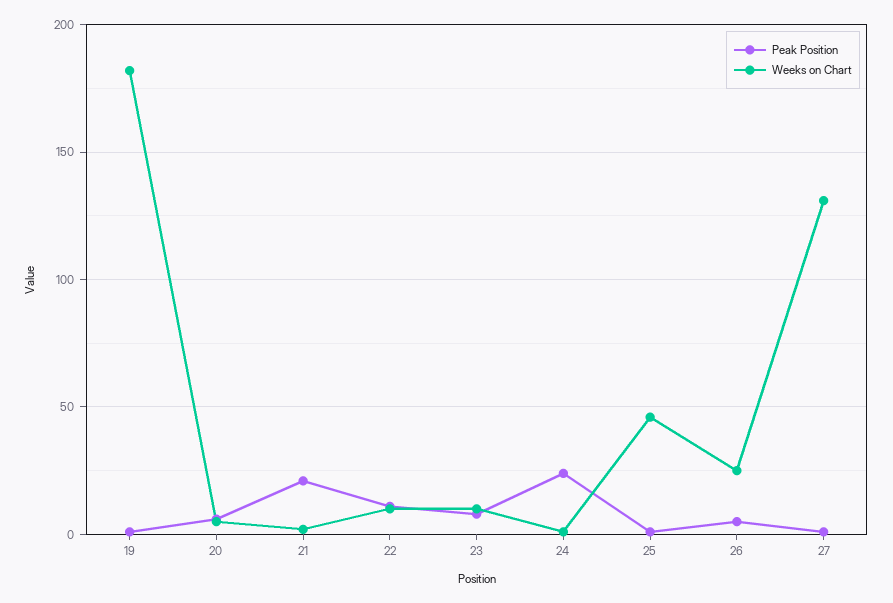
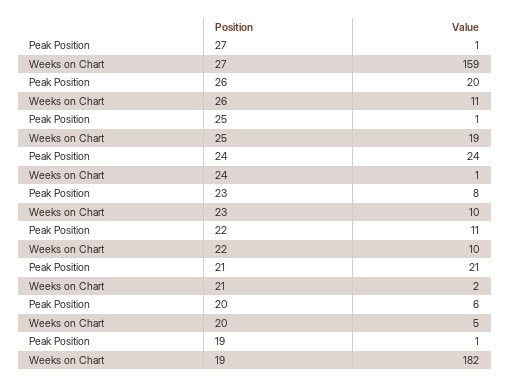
  {
    "Peak Position": {
      "19": 1,
      "20": 6,
      "21": 21,
      "22": 11,
      "23": 8,
      "24": 24,
      "25": 1,
-     "26": 5,
+     "26": 20,
      "27": 1
    },
    "Weeks on Chart": {
      "19": 182,
      "20": 5,
      "21": 2,
      "22": 10,
      "23": 10,
      "24": 1,
-     "25": 45,
+     "25": 19,
-     "26": 25,
+     "26": 11,
-     "27": 130
+     "27": 159
    }
  }

